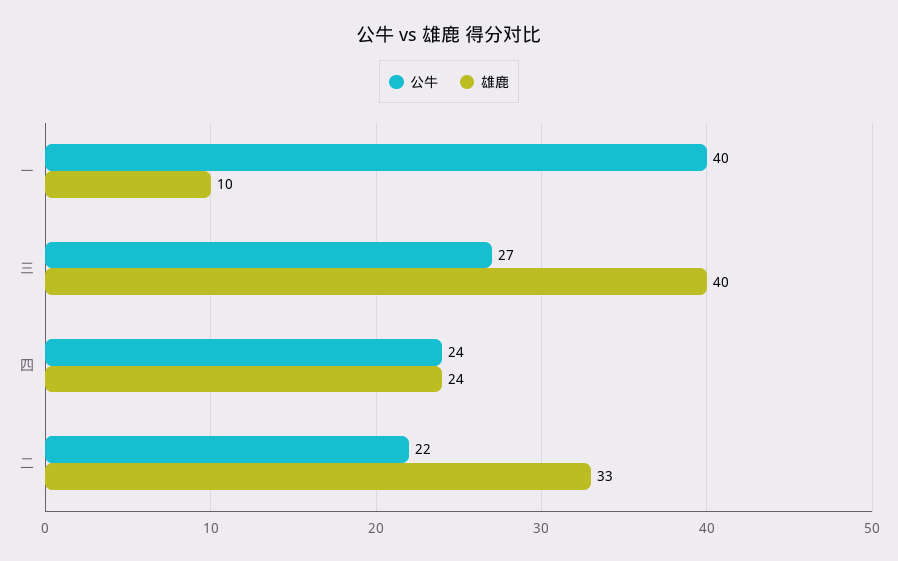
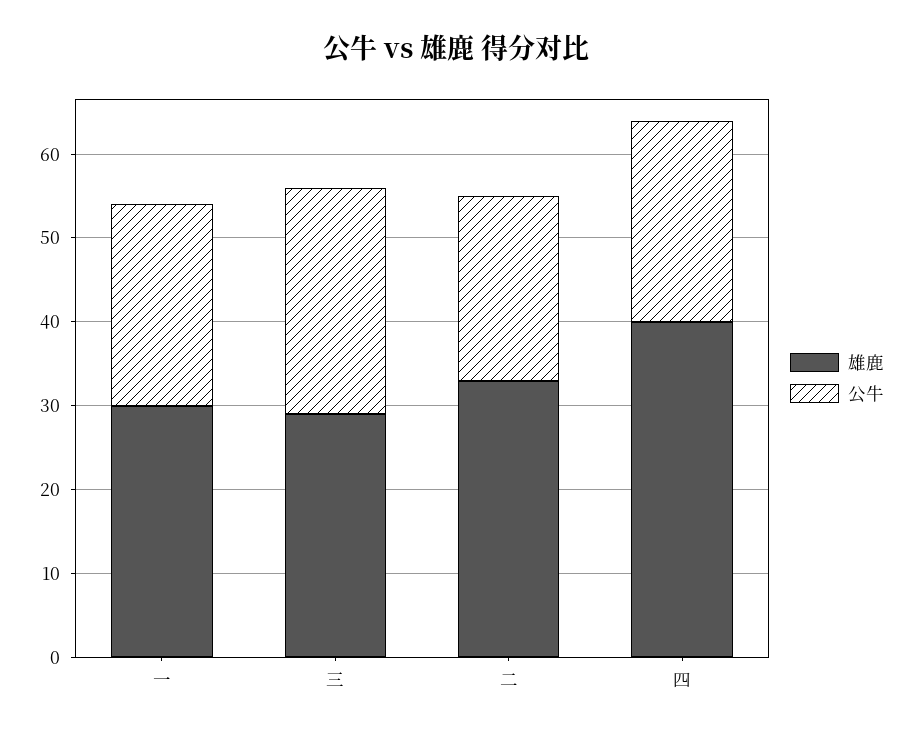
  {
    "公牛": {
-     "一": 40,
+     "一": 24,
      "三": 27,
      "四": 24,
      "二": 22
    },
    "雄鹿": {
-     "一": 10,
+     "一": 30,
-     "三": 40,
+     "三": 29,
-     "四": 24,
+     "四": 40,
      "二": 33
    }
  }

